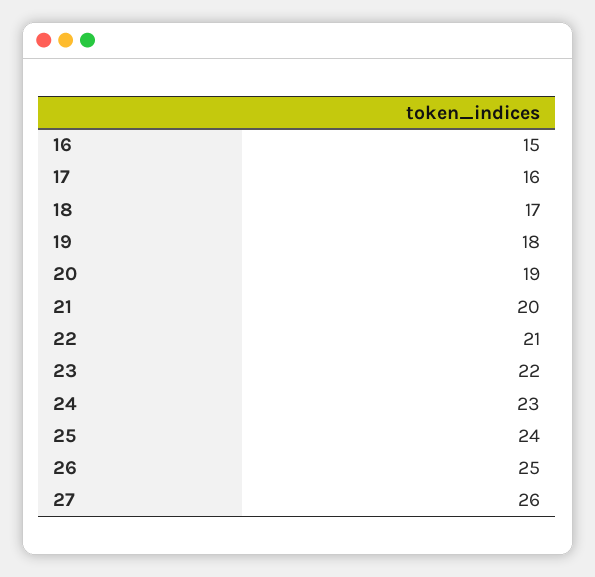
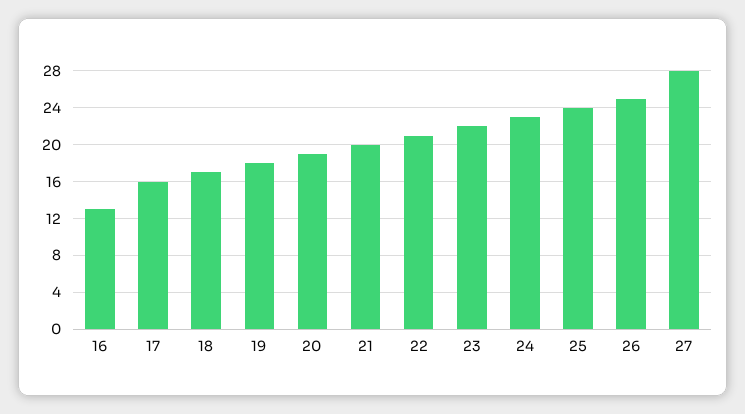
  {
-   "16": 15,
+   "16": 13,
    "17": 16,
    "18": 17,
    "19": 18,
    "20": 19,
    "21": 20,
    "22": 21,
    "23": 22,
    "24": 23,
    "25": 24,
    "26": 25,
-   "27": 26
+   "27": 28
  }

